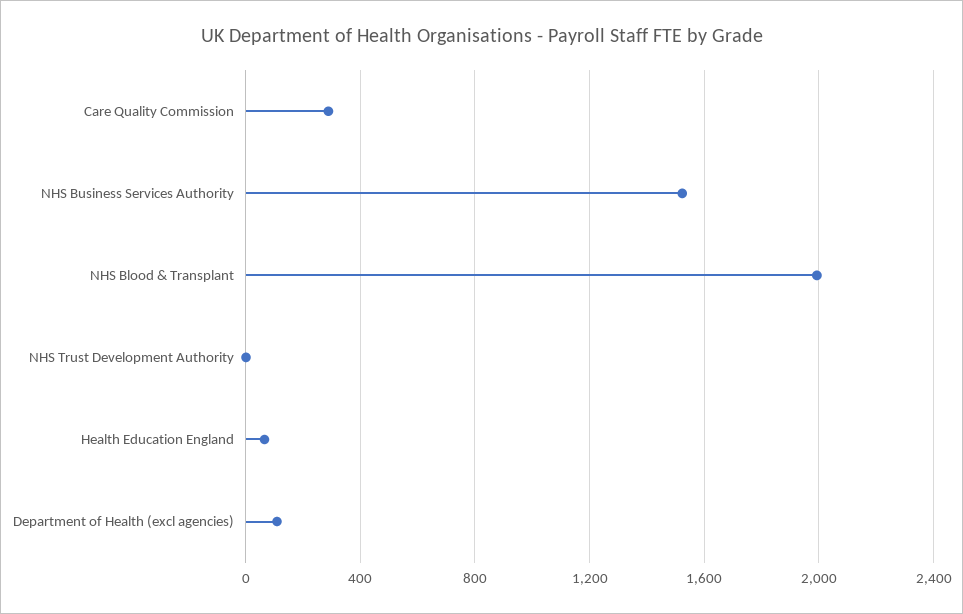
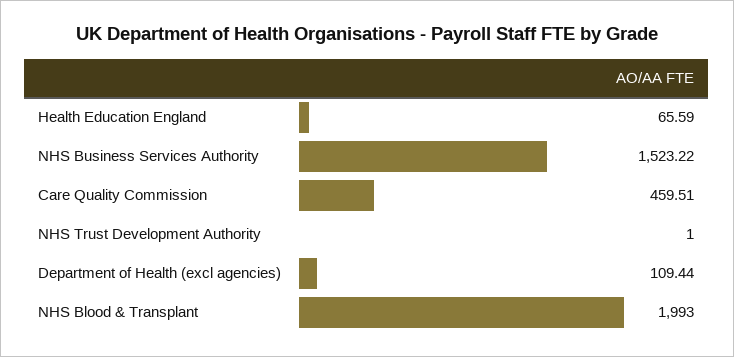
  {
-   "Care Quality Commission": 300,
+   "Care Quality Commission": 459.51,
    "NHS Business Services Authority": 1523.22,
    "NHS Blood & Transplant": 1993,
    "NHS Trust Development Authority": 1,
    "Health Education England": 65.59,
    "Department of Health (excl agencies)": 109.44
  }

